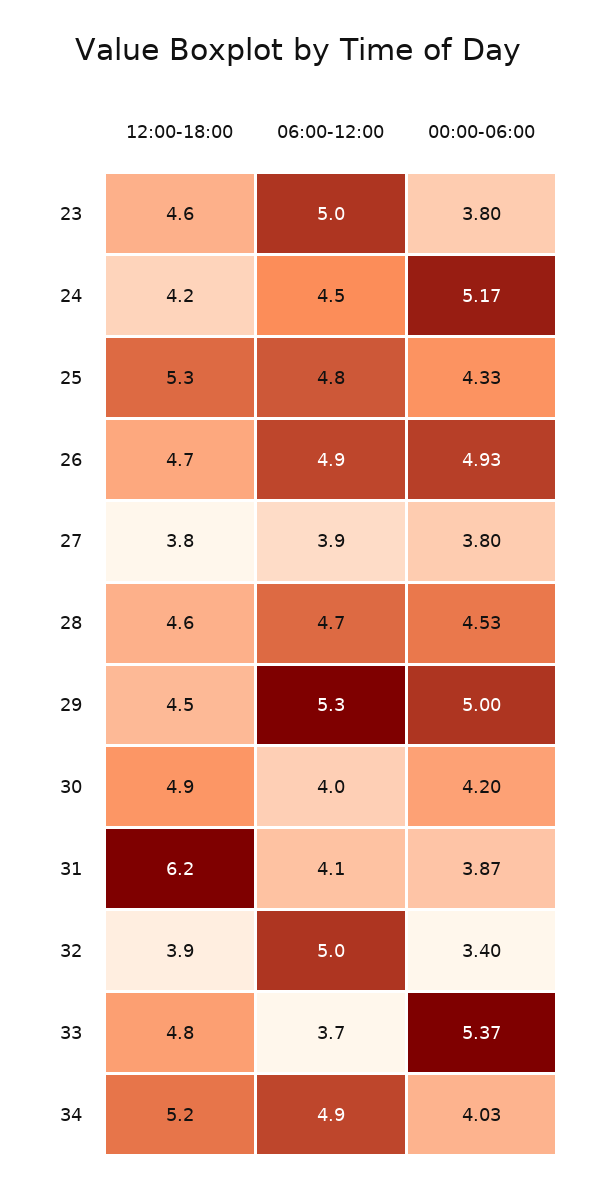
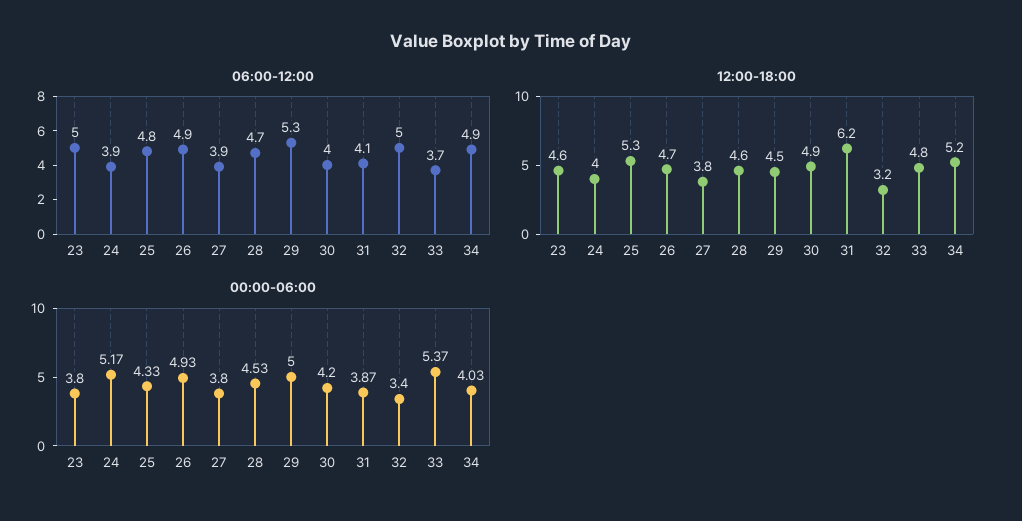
  {
    "12:00-18:00": {
      "23": 4.6,
-     "24": 4.2,
+     "24": 4,
      "25": 5.3,
      "26": 4.7,
      "27": 3.8,
      "28": 4.6,
      "29": 4.5,
      "30": 4.9,
      "31": 6.2,
-     "32": 3.9,
+     "32": 3.2,
      "33": 4.8,
      "34": 5.2
    },
    "06:00-12:00": {
      "23": 5,
-     "24": 4.5,
+     "24": 3.9,
      "25": 4.8,
      "26": 4.9,
      "27": 3.9,
      "28": 4.7,
      "29": 5.3,
      "30": 4,
      "31": 4.1,
      "32": 5,
      "33": 3.7,
      "34": 4.9
    },
    "00:00-06:00": {
      "23": 3.8,
      "24": 5.17,
      "25": 4.33,
      "26": 4.93,
      "27": 3.8,
      "28": 4.53,
      "29": 5,
      "30": 4.2,
      "31": 3.87,
      "32": 3.4,
      "33": 5.37,
      "34": 4.03
    }
  }

